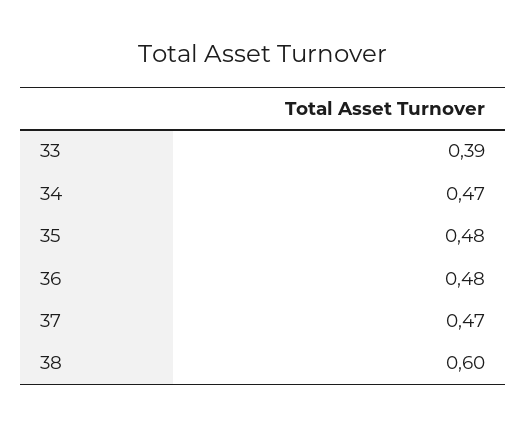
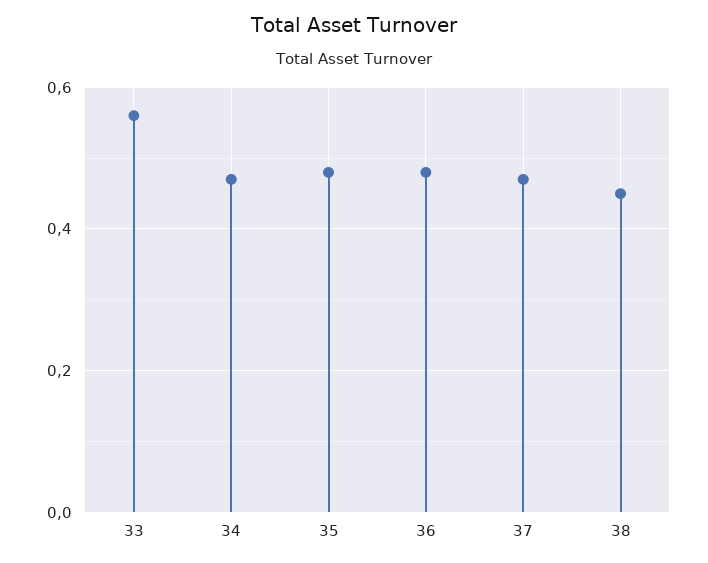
  {
-   "33": 0.39,
+   "33": 0.55,
    "34": 0.47,
    "35": 0.48,
    "36": 0.48,
    "37": 0.47,
-   "38": 0.6
+   "38": 0.45
  }

